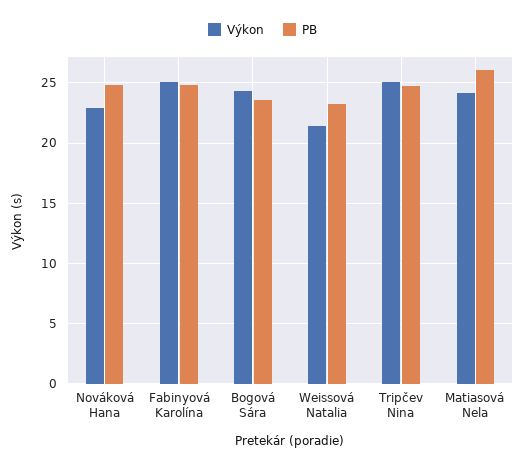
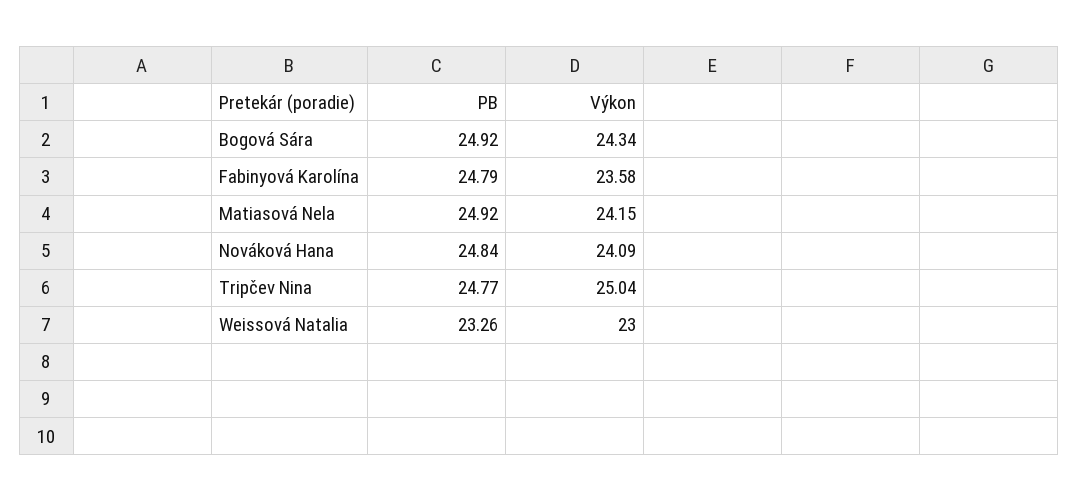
  {
    "Výkon": {
-     "Nováková Hana": 23,
+     "Nováková Hana": 24.09,
-     "Fabinyová Karolína": 25,
+     "Fabinyová Karolína": 23.58,
      "Bogová Sára": 24.34,
-     "Weissová Natalia": 21.5,
+     "Weissová Natalia": 23,
      "Tripčev Nina": 25.04,
      "Matiasová Nela": 24.15
    },
    "PB": {
      "Nováková Hana": 24.84,
      "Fabinyová Karolína": 24.79,
-     "Bogová Sára": 23.5,
+     "Bogová Sára": 24.92,
      "Weissová Natalia": 23.26,
      "Tripčev Nina": 24.77,
-     "Matiasová Nela": 26
+     "Matiasová Nela": 24.92
    }
  }

